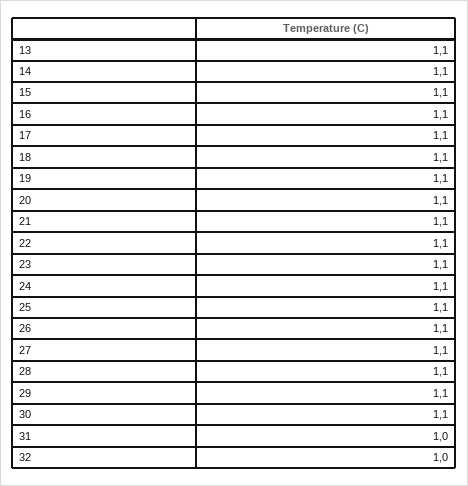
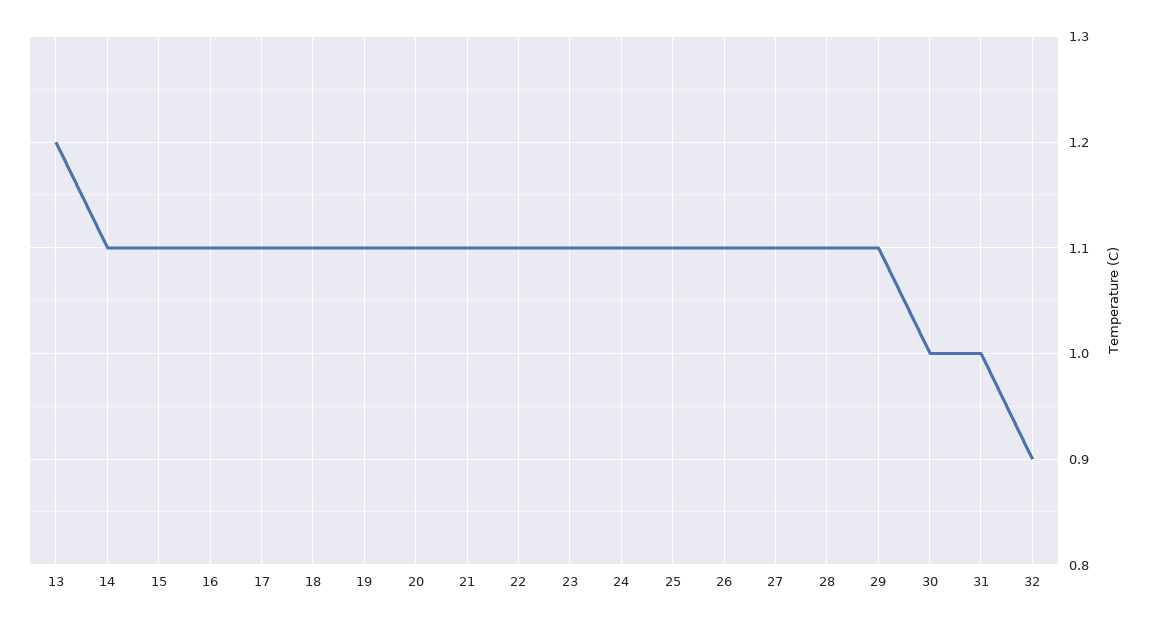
  {
-   "13": 1.1,
+   "13": 1.2,
    "14": 1.1,
    "15": 1.1,
    "16": 1.1,
    "17": 1.1,
    "18": 1.1,
    "19": 1.1,
    "20": 1.1,
    "21": 1.1,
    "22": 1.1,
    "23": 1.1,
    "24": 1.1,
    "25": 1.1,
    "26": 1.1,
    "27": 1.1,
    "28": 1.1,
    "29": 1.1,
-   "30": 1.1,
+   "30": 1,
    "31": 1,
-   "32": 1
+   "32": 0.9
  }

